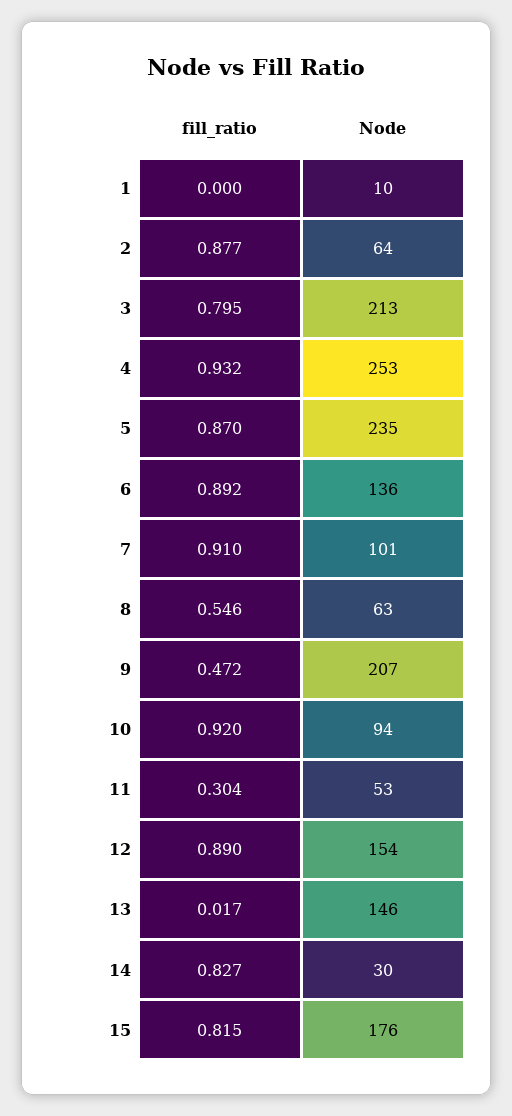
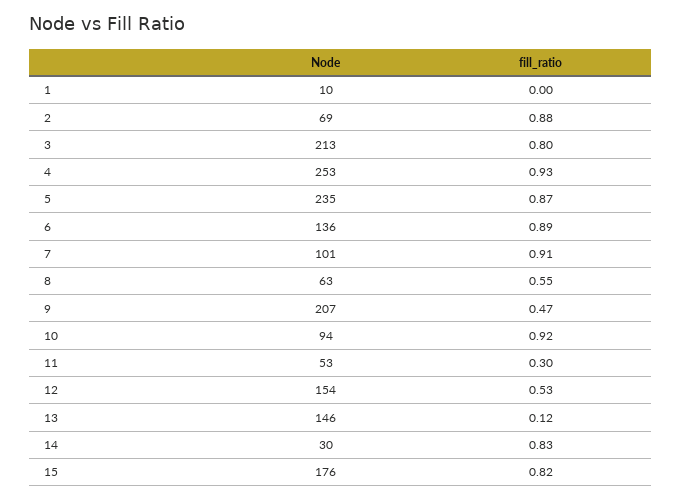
  {
    "fill_ratio": {
      "1": 0,
      "2": 0.877,
      "3": 0.795,
      "4": 0.932,
      "5": 0.87,
      "6": 0.892,
      "7": 0.91,
      "8": 0.546,
      "9": 0.472,
      "10": 0.92,
      "11": 0.304,
-     "12": 0.89,
+     "12": 0.53,
-     "13": 0.017,
+     "13": 0.12,
      "14": 0.827,
      "15": 0.815
    },
    "Node": {
      "1": 10,
-     "2": 64,
+     "2": 69,
      "3": 213,
      "4": 253,
      "5": 235,
      "6": 136,
      "7": 101,
      "8": 63,
      "9": 207,
      "10": 94,
      "11": 53,
      "12": 154,
      "13": 146,
      "14": 30,
      "15": 176
    }
  }

